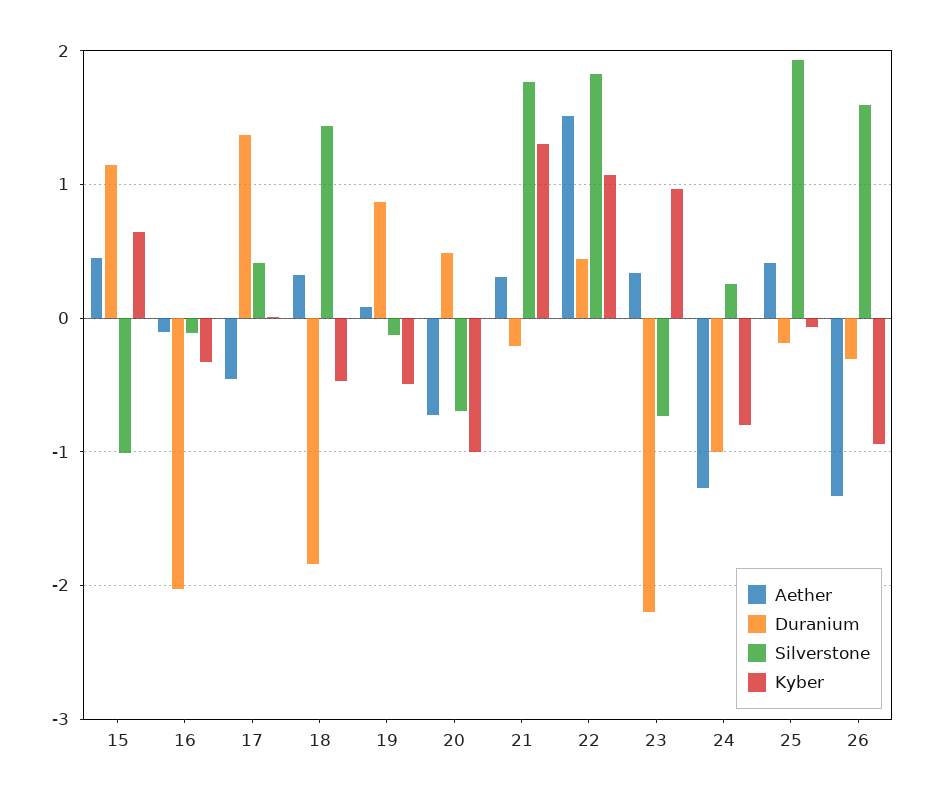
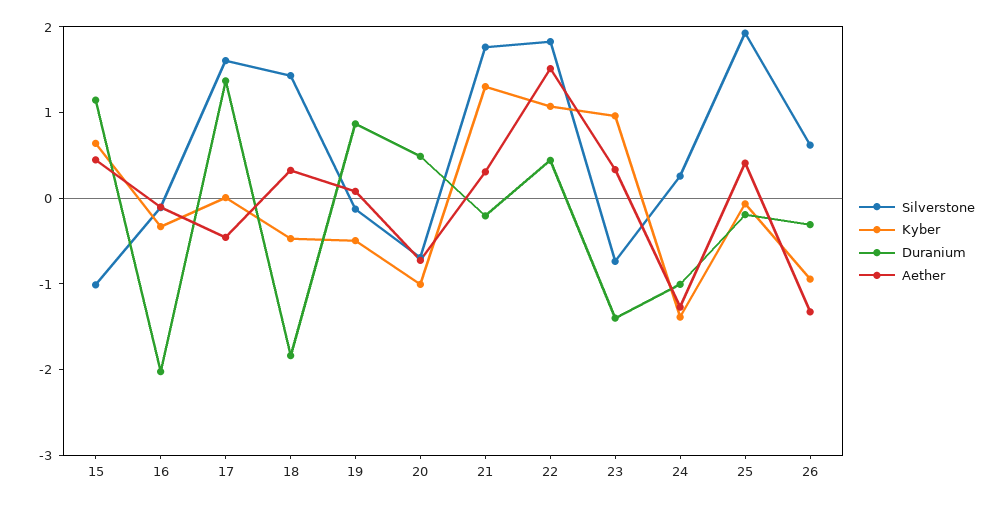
  {
    "Aether": {
      "15": 0.4,
      "16": -0.1,
      "17": -0.5,
      "18": 0.3,
      "19": 0.1,
      "20": -0.7,
      "21": 0.3,
      "22": 1.5,
      "23": 0.3,
      "24": -1.3,
      "25": 0.4,
      "26": -1.3
    },
    "Duranium": {
      "15": 1.1,
      "16": -2,
      "17": 1.4,
      "18": -1.8,
      "19": 0.9,
      "20": 0.5,
      "21": -0.2,
      "22": 0.4,
-     "23": -2.2,
+     "23": -1.4,
      "24": -1,
      "25": -0.2,
      "26": -0.3
    },
    "Silverstone": {
      "15": -1,
      "16": -0.1,
-     "17": 0.4,
+     "17": 1.6,
      "18": 1.4,
      "19": -0.1,
      "20": -0.7,
      "21": 1.8,
      "22": 1.8,
      "23": -0.7,
      "24": 0.3,
      "25": 1.9,
-     "26": 1.6
+     "26": 0.6
    },
    "Kyber": {
      "15": 0.6,
      "16": -0.3,
      "17": 0,
      "18": -0.5,
      "19": -0.5,
      "20": -1,
      "21": 1.3,
      "22": 1.1,
      "23": 1,
-     "24": -0.8,
+     "24": -1.4,
      "25": -0.1,
      "26": -0.9
    }
  }

